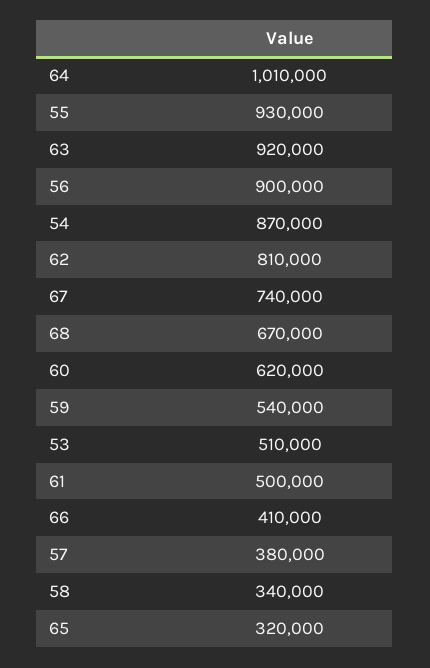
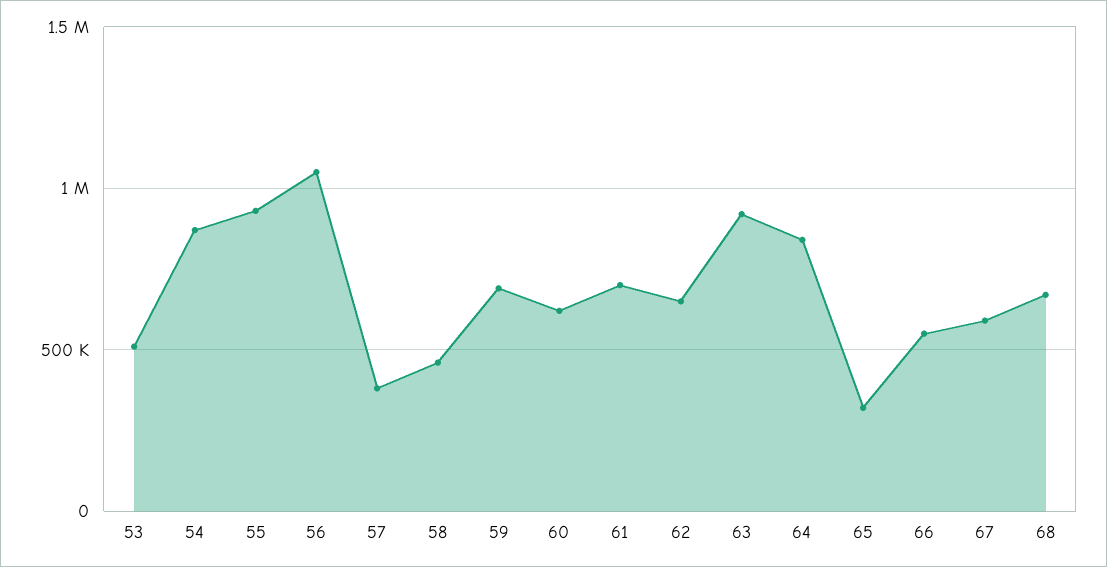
  {
-   "64": 1010000,
+   "64": 850000,
    "55": 930000,
    "63": 920000,
-   "56": 900000,
+   "56": 1050000,
    "54": 870000,
-   "62": 810000,
+   "62": 650000,
-   "67": 740000,
+   "67": 600000,
    "68": 670000,
    "60": 620000,
-   "59": 540000,
+   "59": 700000,
    "53": 510000,
-   "61": 500000,
+   "61": 700000,
-   "66": 410000,
+   "66": 550000,
    "57": 380000,
-   "58": 340000,
+   "58": 450000,
    "65": 320000
  }

